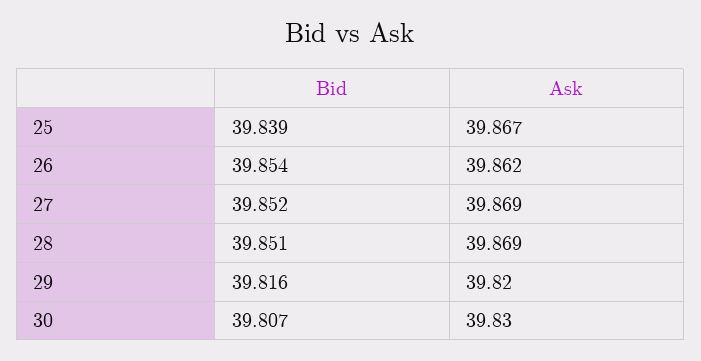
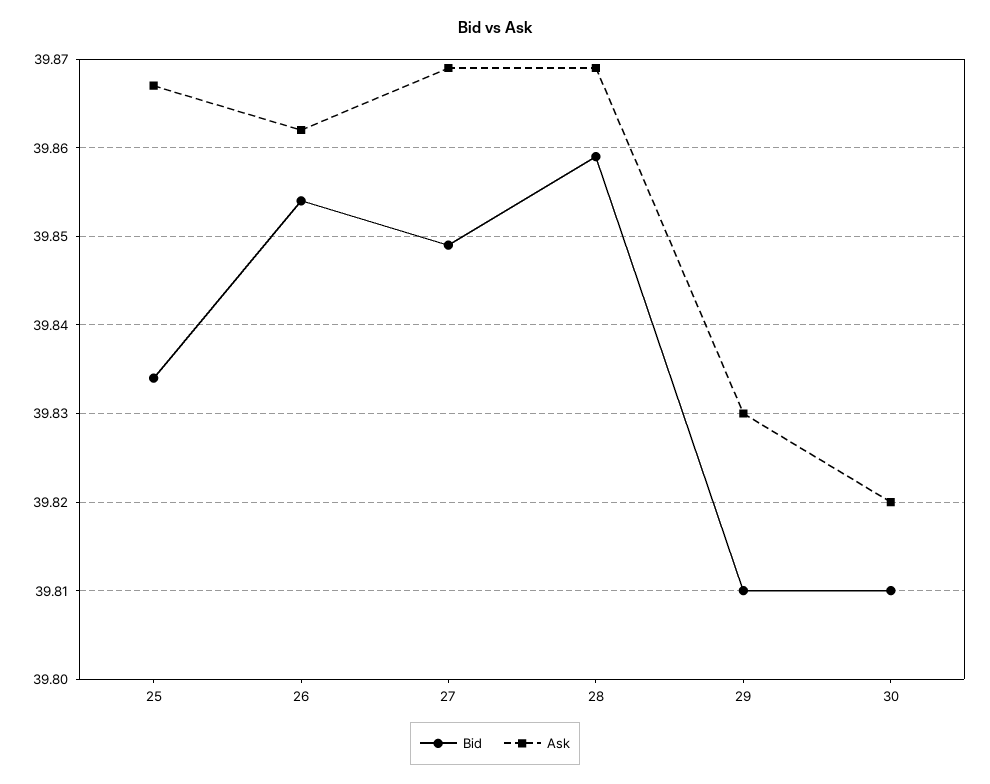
  {
    "Bid": {
-     "25": 39.839,
+     "25": 39.834,
      "26": 39.854,
-     "27": 39.852,
+     "27": 39.849,
-     "28": 39.851,
+     "28": 39.859,
-     "29": 39.816,
+     "29": 39.81,
-     "30": 39.807
+     "30": 39.81
    },
    "Ask": {
      "25": 39.867,
      "26": 39.862,
      "27": 39.869,
      "28": 39.869,
-     "29": 39.82,
+     "29": 39.83,
-     "30": 39.83
+     "30": 39.82
    }
  }

